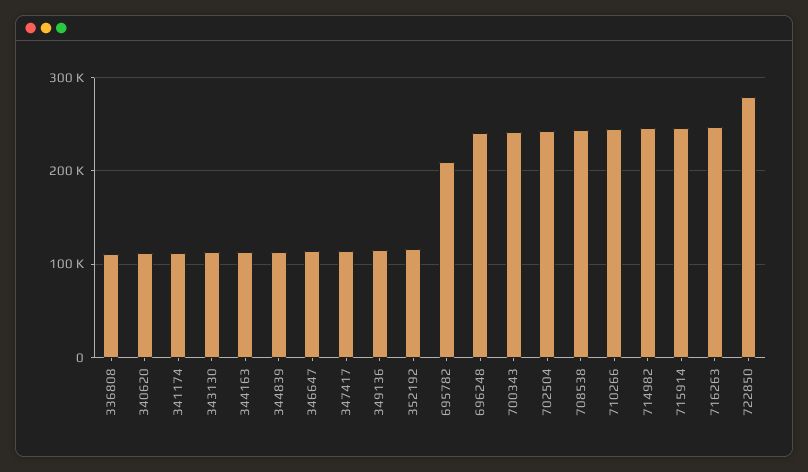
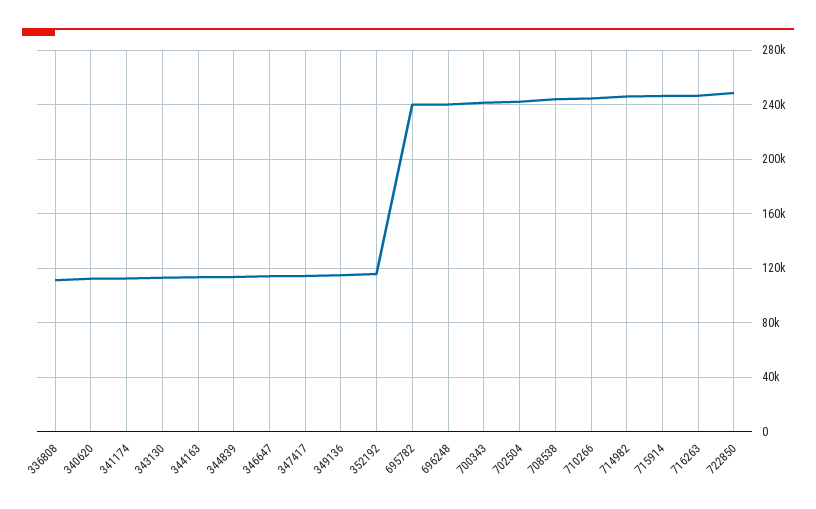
  {
    "336808": 110000,
    "340620": 110000,
    "341174": 110000,
    "343130": 115000,
    "344163": 115000,
    "344839": 115000,
    "346647": 115000,
    "347417": 115000,
    "349136": 115000,
    "352192": 115000,
-   "695782": 210000,
+   "695782": 240000,
    "696248": 240000,
    "700343": 240000,
    "702504": 240000,
    "708538": 245000,
    "710266": 245000,
    "714982": 245000,
    "715914": 245000,
    "716263": 245000,
-   "722850": 280000
+   "722850": 250000
  }

